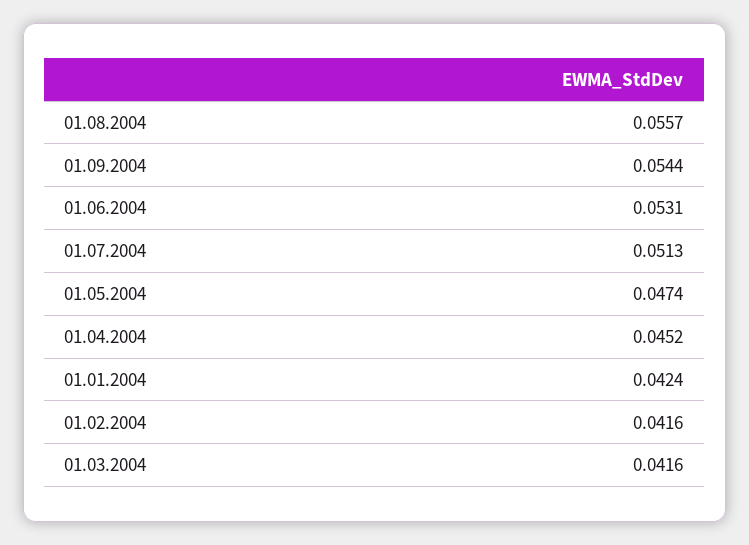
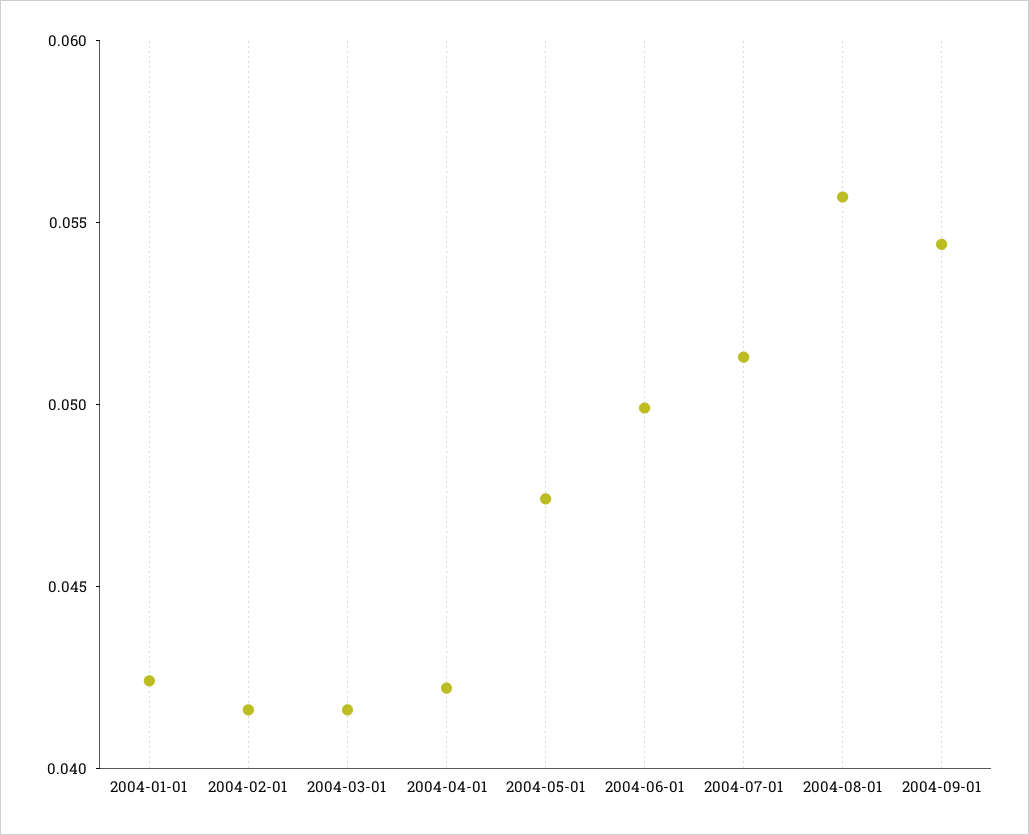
  {
    "01.08.2004": 0.0557,
    "01.09.2004": 0.0544,
-   "01.06.2004": 0.0531,
+   "01.06.2004": 0.05,
    "01.07.2004": 0.0513,
    "01.05.2004": 0.0474,
-   "01.04.2004": 0.0452,
+   "01.04.2004": 0.042,
    "01.01.2004": 0.0424,
    "01.02.2004": 0.0416,
    "01.03.2004": 0.0416
  }

